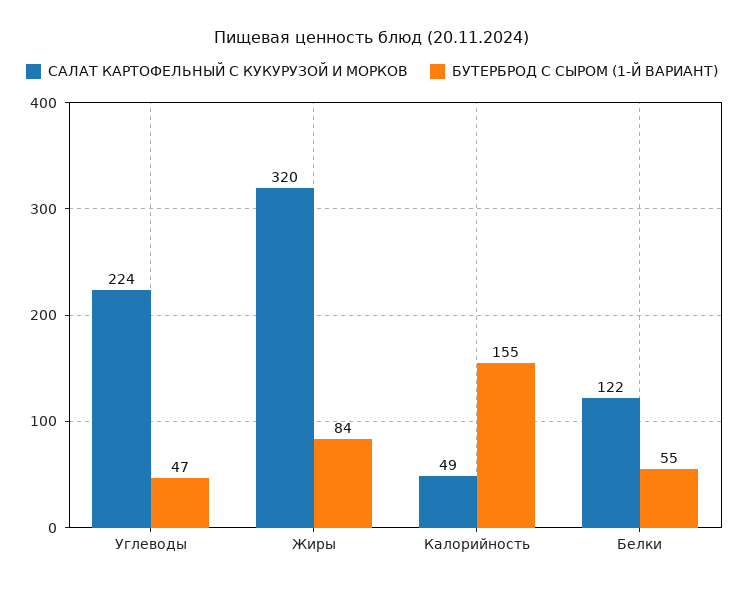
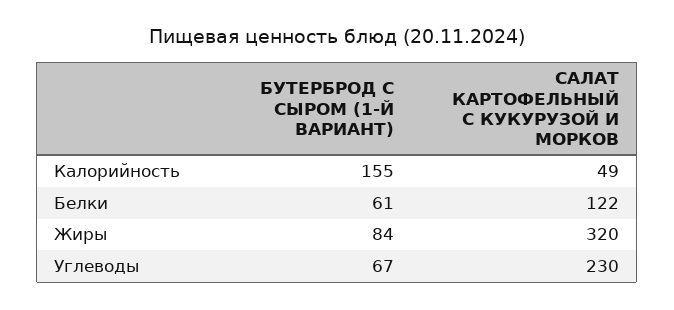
  {
    "САЛАТ КАРТОФЕЛЬНЫЙ С КУКУРУЗОЙ И МОРКОВ": {
-     "Углеводы": 224,
+     "Углеводы": 230,
      "Жиры": 320,
      "Калорийность": 49,
      "Белки": 122
    },
    "БУТЕРБРОД С СЫРОМ (1-Й ВАРИАНТ)": {
-     "Углеводы": 47,
+     "Углеводы": 67,
      "Жиры": 84,
      "Калорийность": 155,
-     "Белки": 55
+     "Белки": 61
    }
  }

